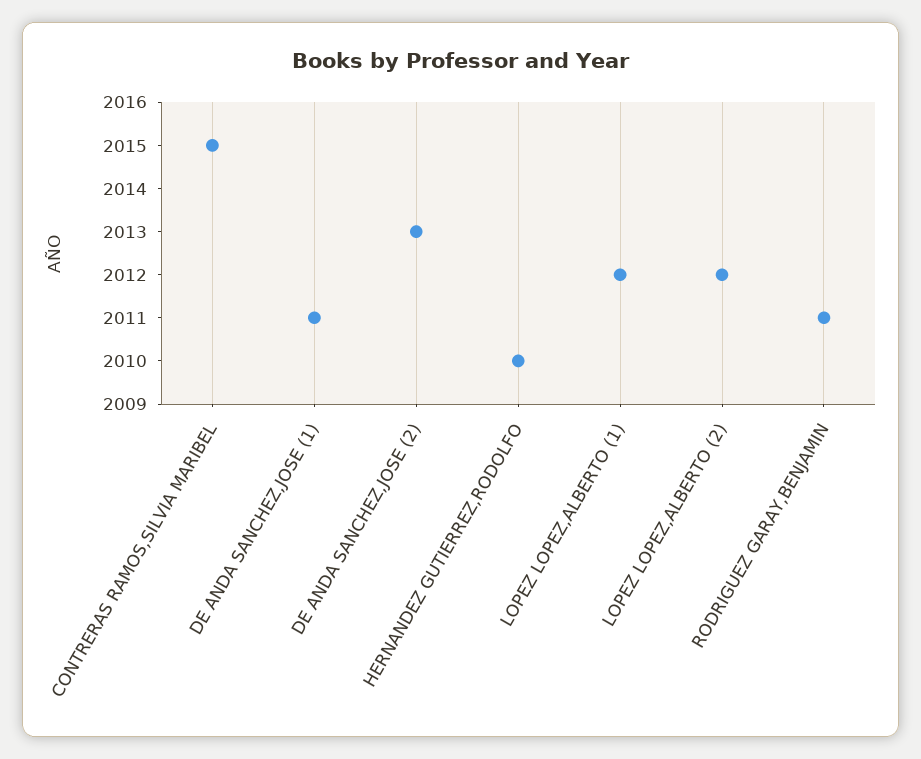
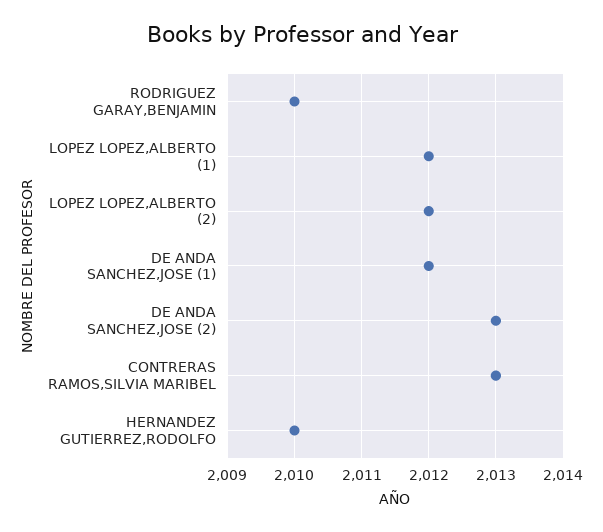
  {
-   "CONTRERAS RAMOS,SILVIA MARIBEL": 2015,
+   "CONTRERAS RAMOS,SILVIA MARIBEL": 2013,
-   "DE ANDA SANCHEZ,JOSE (1)": 2011,
+   "DE ANDA SANCHEZ,JOSE (1)": 2012,
    "DE ANDA SANCHEZ,JOSE (2)": 2013,
    "HERNANDEZ GUTIERREZ,RODOLFO": 2010,
    "LOPEZ LOPEZ,ALBERTO (1)": 2012,
    "LOPEZ LOPEZ,ALBERTO (2)": 2012,
-   "RODRIGUEZ GARAY,BENJAMIN": 2011
+   "RODRIGUEZ GARAY,BENJAMIN": 2010
  }

